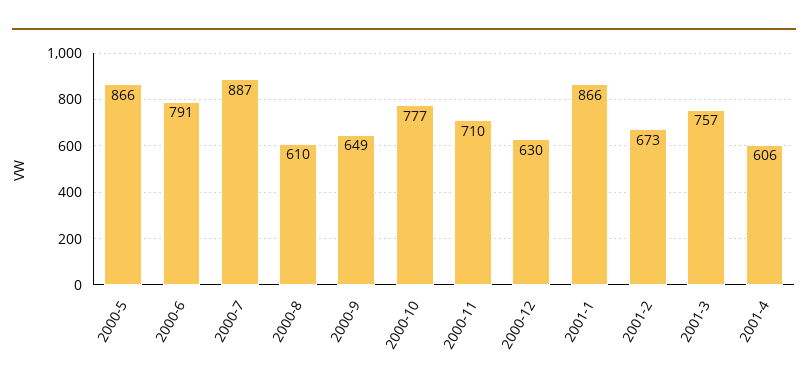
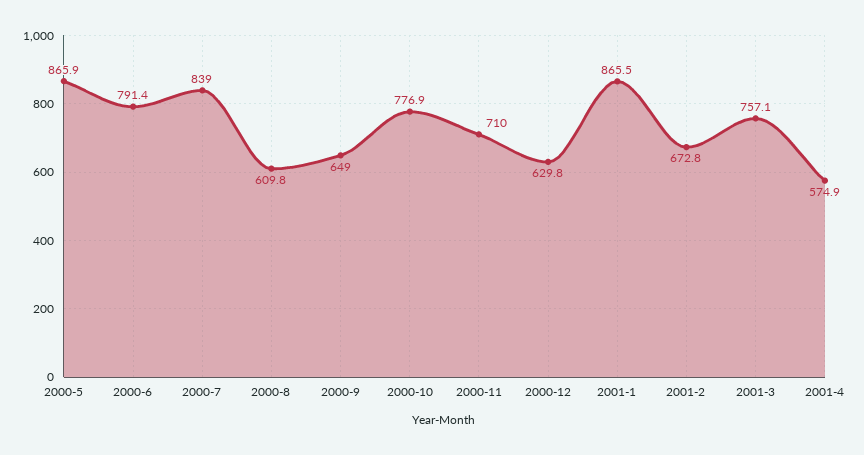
  {
    "2000-5": 865.9,
    "2000-6": 791.4,
-   "2000-7": 887,
+   "2000-7": 839,
    "2000-8": 609.8,
    "2000-9": 649,
    "2000-10": 776.9,
    "2000-11": 710,
    "2000-12": 629.8,
    "2001-1": 865.5,
    "2001-2": 672.8,
    "2001-3": 757.1,
-   "2001-4": 606
+   "2001-4": 574.9
  }

